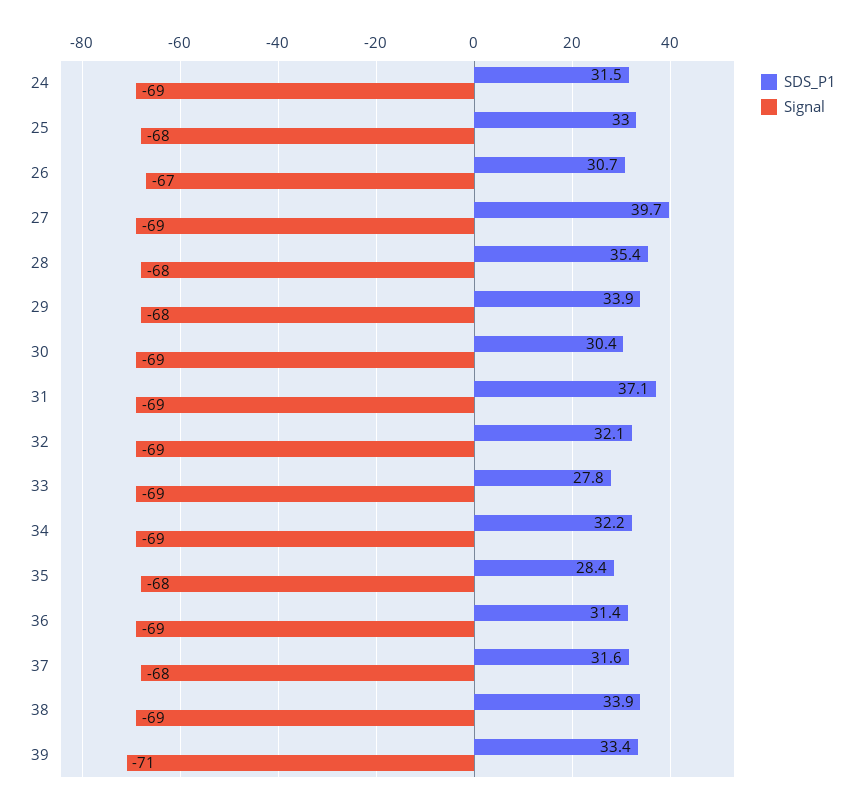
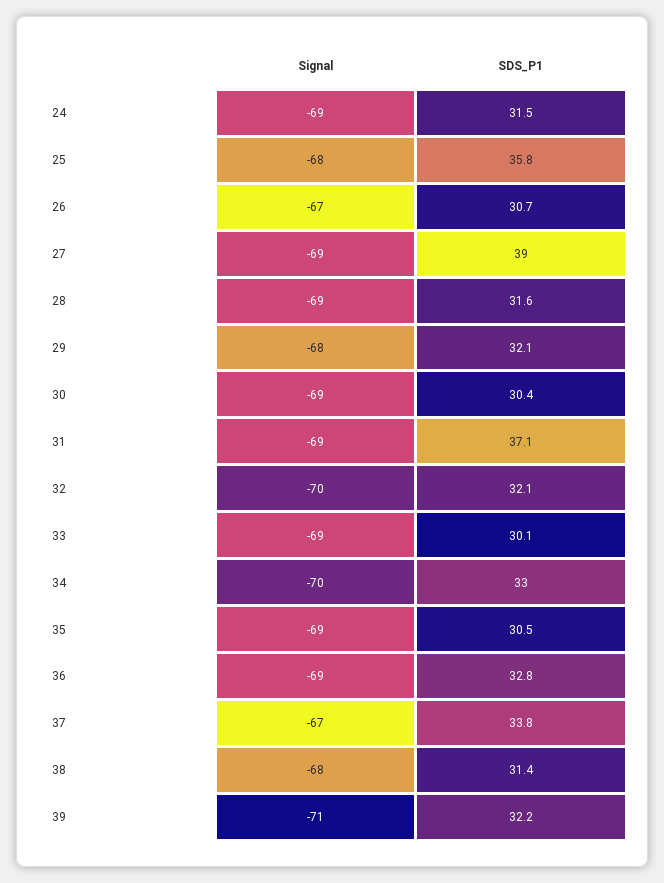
  {
    "SDS_P1": {
      "24": 31.5,
-     "25": 33,
+     "25": 35.8,
      "26": 30.7,
-     "27": 39.7,
+     "27": 39,
-     "28": 35.4,
+     "28": 31.6,
-     "29": 33.9,
+     "29": 32.1,
      "30": 30.4,
      "31": 37.1,
      "32": 32.1,
-     "33": 27.8,
+     "33": 30.1,
-     "34": 32.2,
+     "34": 33,
-     "35": 28.4,
+     "35": 30.5,
-     "36": 31.4,
+     "36": 32.8,
-     "37": 31.6,
+     "37": 33.8,
-     "38": 33.9,
+     "38": 31.4,
-     "39": 33.4
+     "39": 32.2
    },
    "Signal": {
      "24": -69,
      "25": -68,
      "26": -67,
      "27": -69,
-     "28": -68,
+     "28": -69,
      "29": -68,
      "30": -69,
      "31": -69,
-     "32": -69,
+     "32": -70,
      "33": -69,
-     "34": -69,
+     "34": -70,
-     "35": -68,
+     "35": -69,
      "36": -69,
-     "37": -68,
+     "37": -67,
-     "38": -69,
+     "38": -68,
      "39": -71
    }
  }

